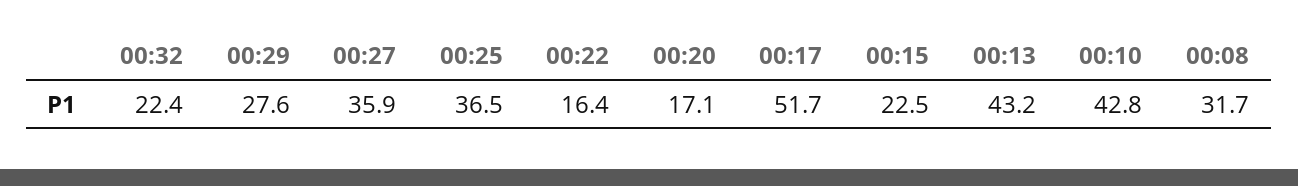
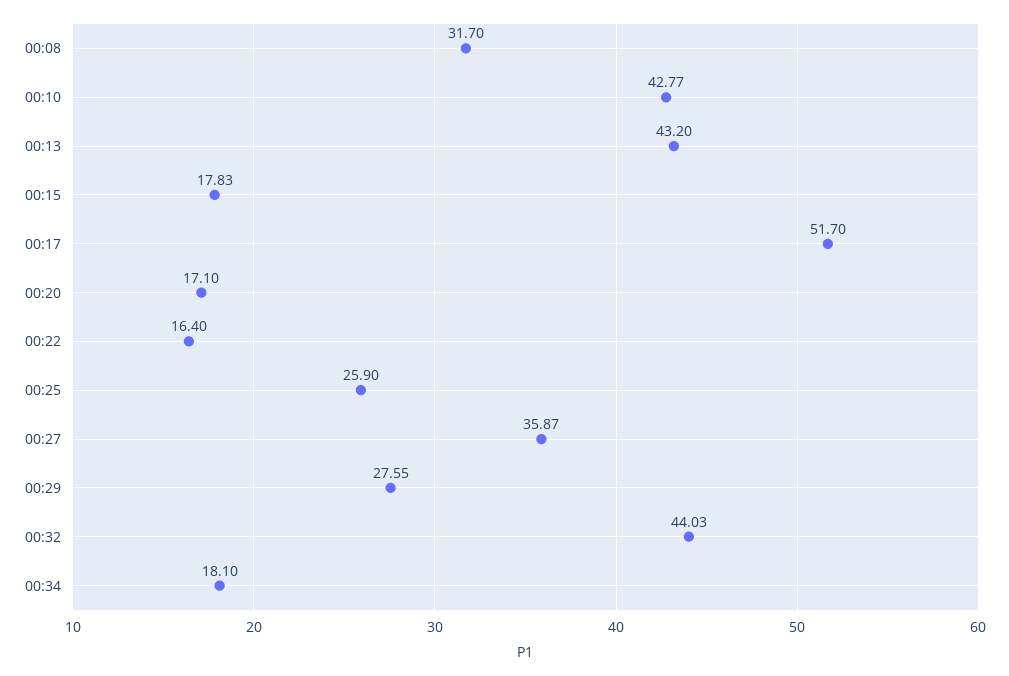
  {
-   "00:32": 22.4,
+   "00:32": 44.03,
    "00:29": 27.55,
    "00:27": 35.87,
-   "00:25": 36.5,
+   "00:25": 25.9,
    "00:22": 16.4,
    "00:20": 17.1,
    "00:17": 51.7,
-   "00:15": 22.5,
+   "00:15": 17.83,
    "00:13": 43.2,
    "00:10": 42.77,
-   "00:08": 31.7
+   "00:08": 31.7,
+   "00:34": 18.1
  }

